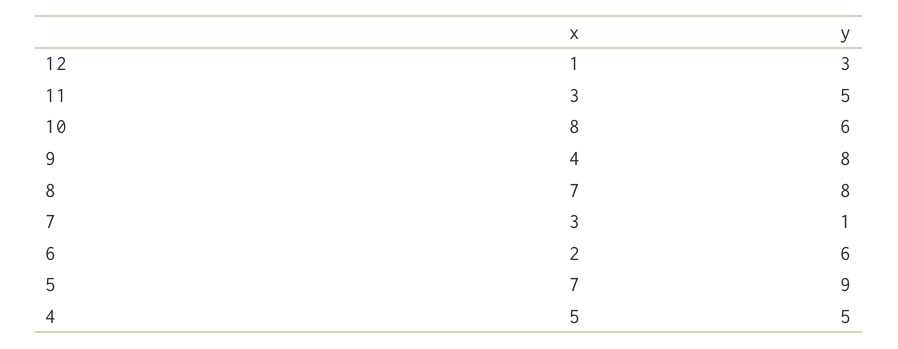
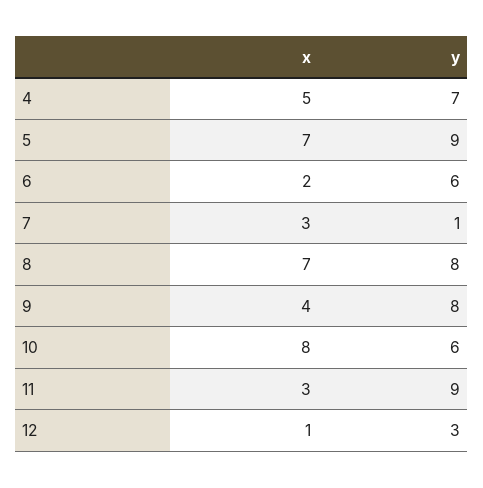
  {
    "x": {
      "12": 1,
      "11": 3,
      "10": 8,
      "9": 4,
      "8": 7,
      "7": 3,
      "6": 2,
      "5": 7,
      "4": 5
    },
    "y": {
      "12": 3,
-     "11": 5,
+     "11": 9,
      "10": 6,
      "9": 8,
      "8": 8,
      "7": 1,
      "6": 6,
      "5": 9,
-     "4": 5
+     "4": 7
    }
  }

